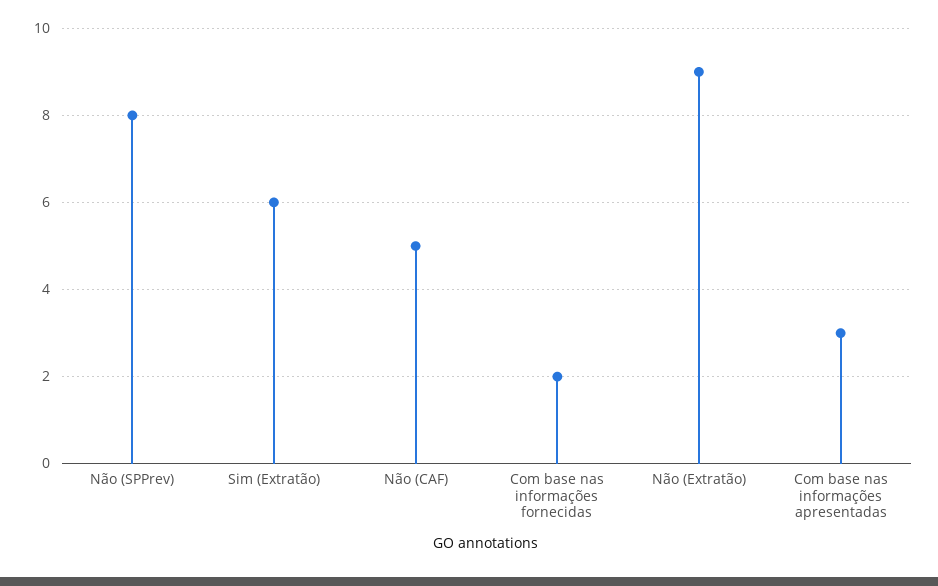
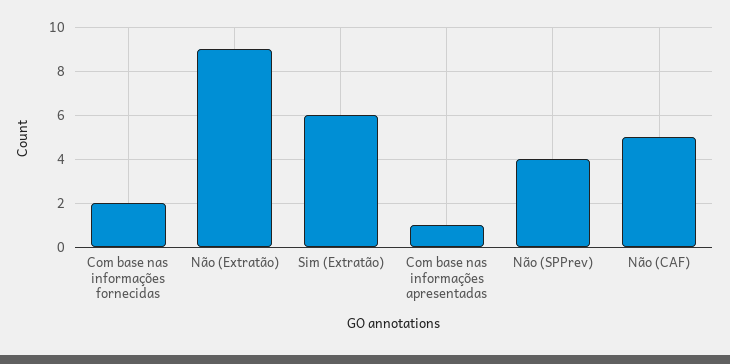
  {
-   "Não (SPPrev)": 8,
+   "Não (SPPrev)": 4,
    "Sim (Extratão)": 6,
    "Não (CAF)": 5,
    "Com base nas informações fornecidas": 2,
    "Não (Extratão)": 9,
-   "Com base nas informações apresentadas": 3
+   "Com base nas informações apresentadas": 1
  }

